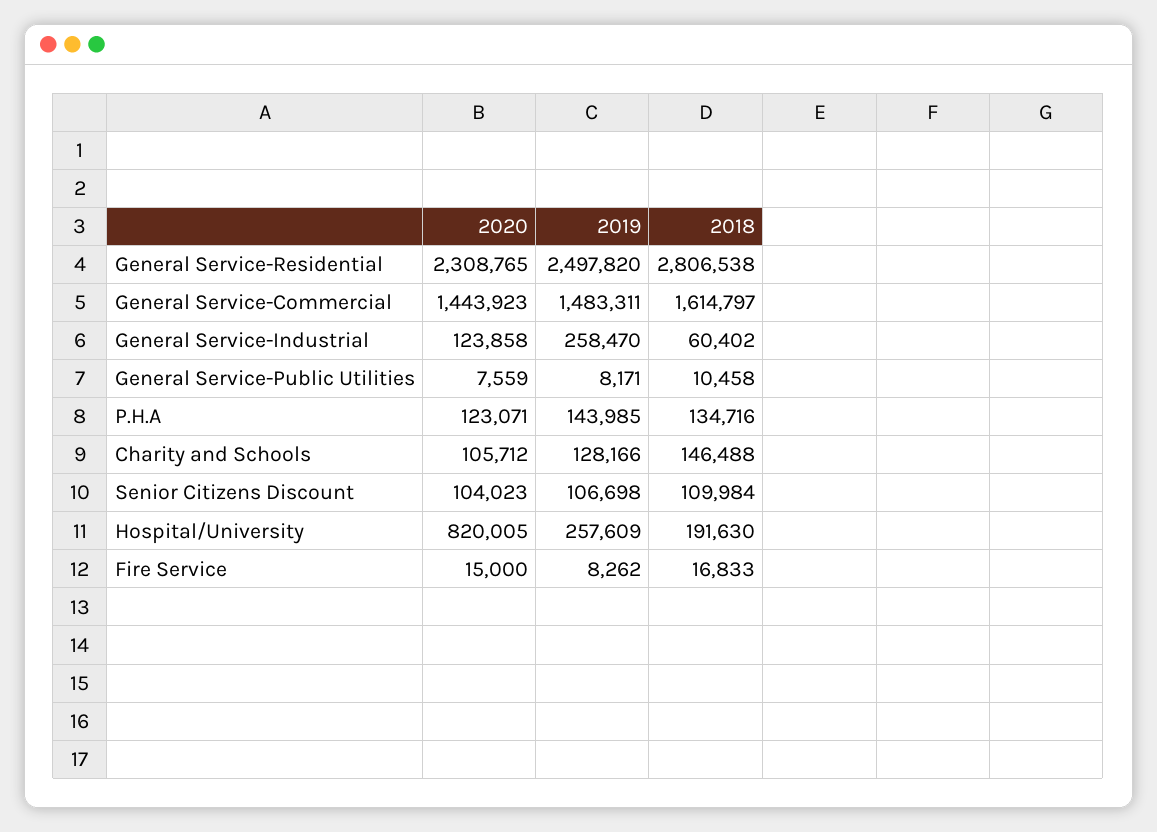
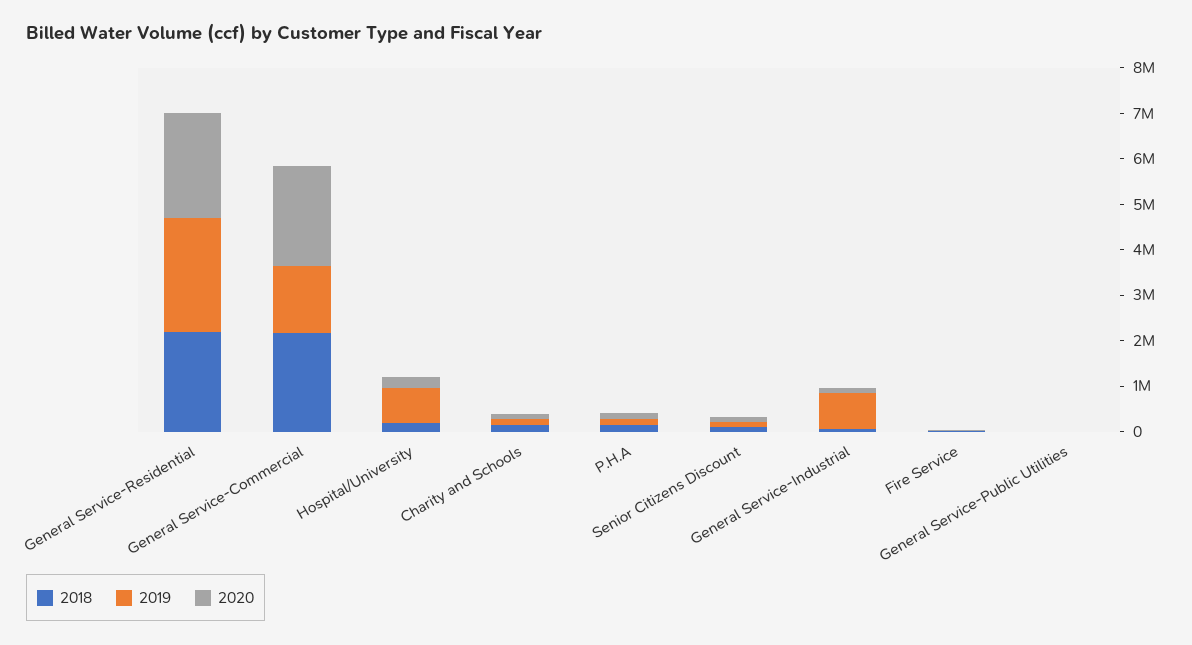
  {
    "2020": {
      "General Service-Residential": 2308765,
-     "General Service-Commercial": 1443923,
+     "General Service-Commercial": 2200000,
      "General Service-Industrial": 123858,
      "General Service-Public Utilities": 7559,
      "P.H.A": 123071,
      "Charity and Schools": 105712,
      "Senior Citizens Discount": 104023,
-     "Hospital/University": 820005,
+     "Hospital/University": 200000,
      "Fire Service": 15000
    },
    "2019": {
      "General Service-Residential": 2497820,
      "General Service-Commercial": 1483311,
-     "General Service-Industrial": 258470,
+     "General Service-Industrial": 800000,
      "General Service-Public Utilities": 8171,
      "P.H.A": 143985,
      "Charity and Schools": 128166,
      "Senior Citizens Discount": 106698,
-     "Hospital/University": 257609,
+     "Hospital/University": 800000,
      "Fire Service": 8262
    },
    "2018": {
-     "General Service-Residential": 2806538,
+     "General Service-Residential": 2200000,
-     "General Service-Commercial": 1614797,
+     "General Service-Commercial": 2200000,
      "General Service-Industrial": 60402,
      "General Service-Public Utilities": 10458,
      "P.H.A": 134716,
      "Charity and Schools": 146488,
      "Senior Citizens Discount": 109984,
      "Hospital/University": 191630,
      "Fire Service": 16833
    }
  }

